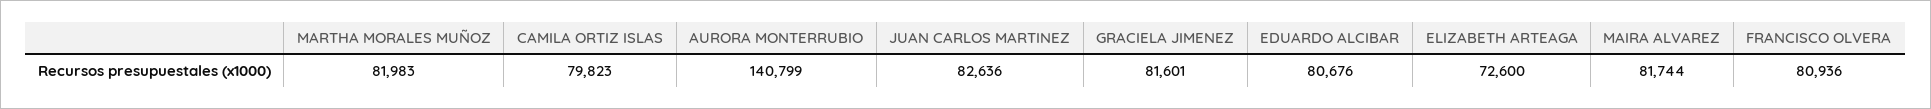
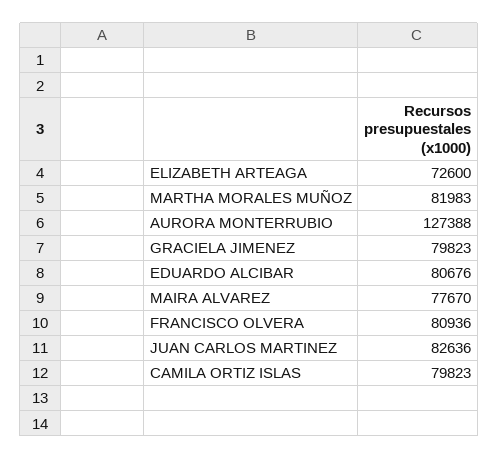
  {
    "MARTHA MORALES MUÑOZ": 81983,
    "CAMILA ORTIZ ISLAS": 79823,
-   "AURORA MONTERRUBIO": 140799,
+   "AURORA MONTERRUBIO": 127388,
    "JUAN CARLOS MARTINEZ": 82636,
-   "GRACIELA JIMENEZ": 81601,
+   "GRACIELA JIMENEZ": 79823,
    "EDUARDO ALCIBAR": 80676,
    "ELIZABETH ARTEAGA": 72600,
-   "MAIRA ALVAREZ": 81744,
+   "MAIRA ALVAREZ": 77670,
    "FRANCISCO OLVERA": 80936
  }

